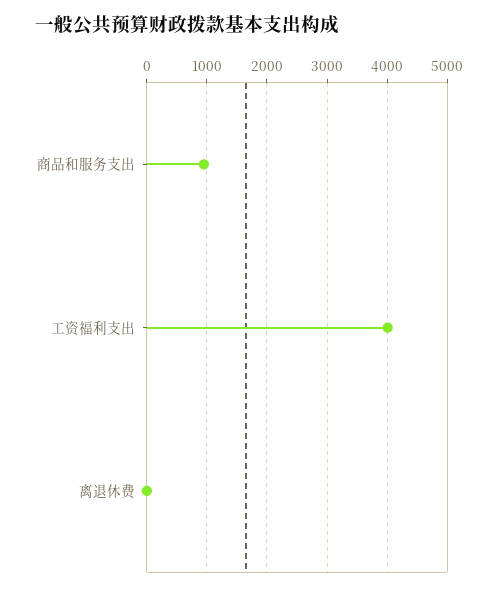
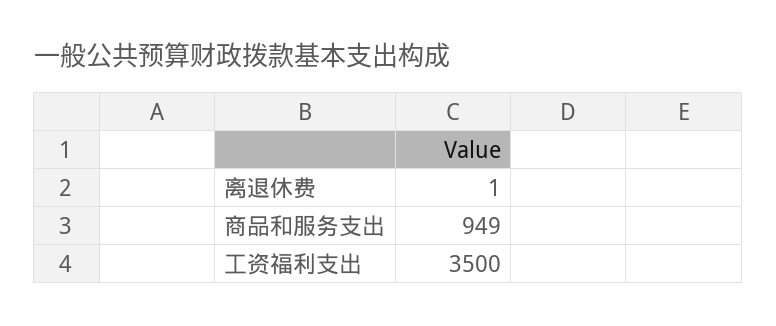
  {
    "商品和服务支出": 949,
-   "工资福利支出": 4000,
+   "工资福利支出": 3500,
    "离退休费": 1
  }

